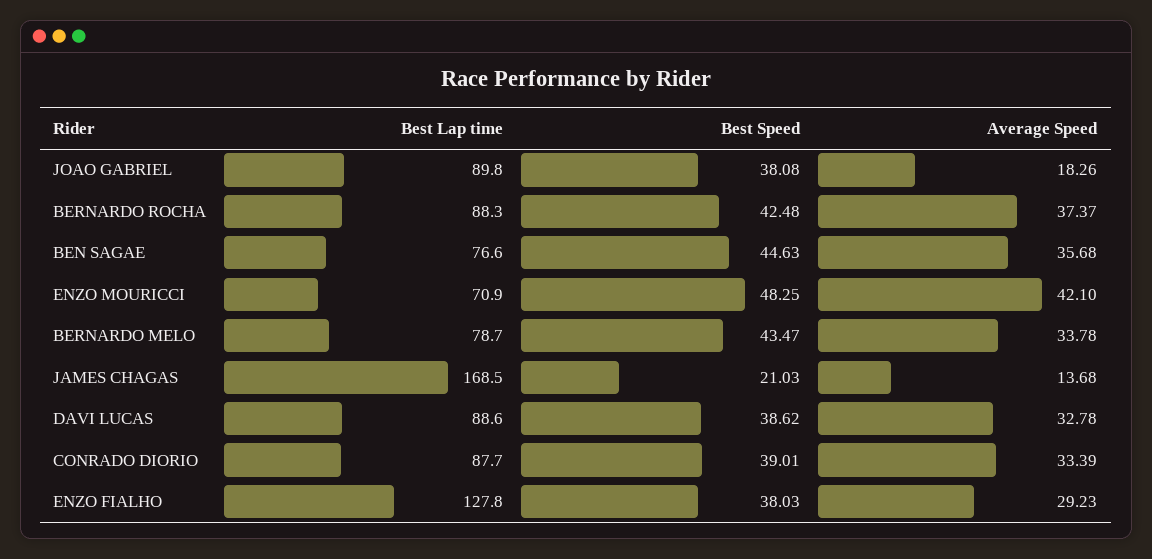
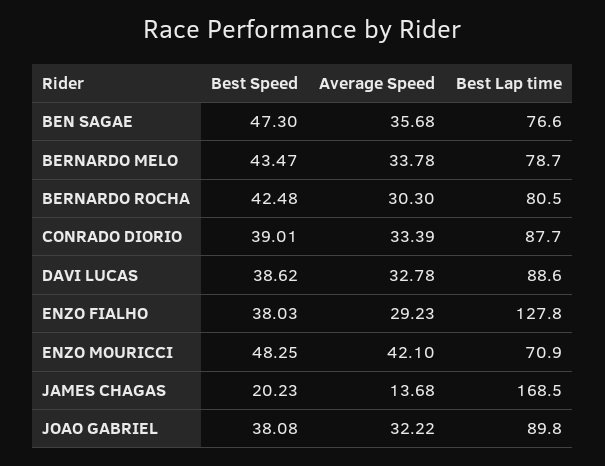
  {
    "Best Lap time": {
      "JOAO GABRIEL": 89.8,
-     "BERNARDO ROCHA": 88.3,
+     "BERNARDO ROCHA": 80.5,
      "BEN SAGAE": 76.6,
      "ENZO MOURICCI": 70.9,
      "BERNARDO MELO": 78.7,
      "JAMES CHAGAS": 168.5,
      "DAVI LUCAS": 88.6,
      "CONRADO DIORIO": 87.7,
      "ENZO FIALHO": 127.8
    },
    "Best Speed": {
      "JOAO GABRIEL": 38.08,
      "BERNARDO ROCHA": 42.48,
-     "BEN SAGAE": 44.63,
+     "BEN SAGAE": 47.3,
      "ENZO MOURICCI": 48.25,
      "BERNARDO MELO": 43.47,
-     "JAMES CHAGAS": 21.03,
+     "JAMES CHAGAS": 20.23,
      "DAVI LUCAS": 38.62,
      "CONRADO DIORIO": 39.01,
      "ENZO FIALHO": 38.03
    },
    "Average Speed": {
-     "JOAO GABRIEL": 18.26,
+     "JOAO GABRIEL": 32.22,
-     "BERNARDO ROCHA": 37.37,
+     "BERNARDO ROCHA": 30.3,
      "BEN SAGAE": 35.68,
      "ENZO MOURICCI": 42.1,
      "BERNARDO MELO": 33.78,
      "JAMES CHAGAS": 13.68,
      "DAVI LUCAS": 32.78,
      "CONRADO DIORIO": 33.39,
      "ENZO FIALHO": 29.23
    }
  }

